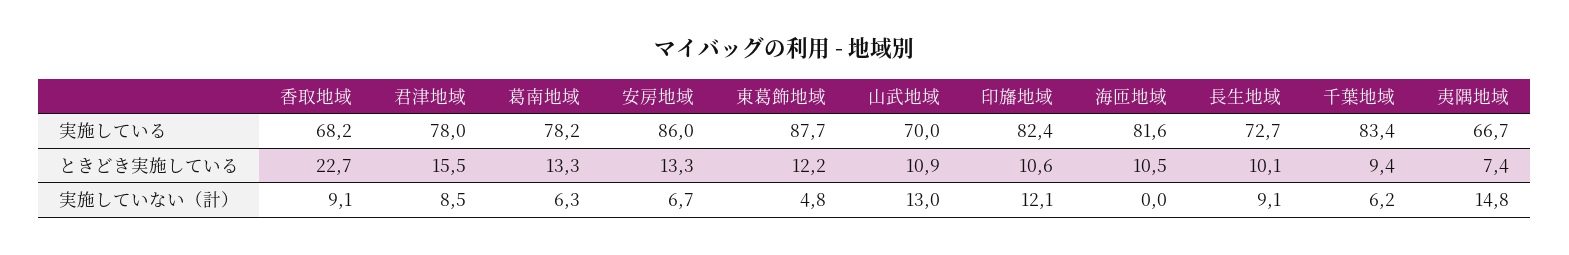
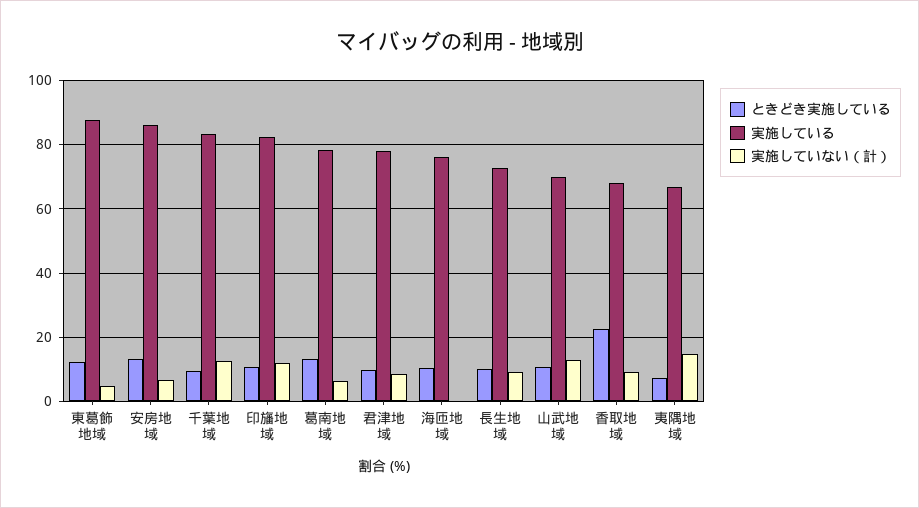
  {
    "実施している": {
      "香取地域": 68.2,
      "君津地域": 78,
      "葛南地域": 78.2,
      "安房地域": 86,
      "東葛飾地域": 87.7,
      "山武地域": 70,
      "印旛地域": 82.4,
-     "海匝地域": 81.6,
+     "海匝地域": 76,
      "長生地域": 72.7,
      "千葉地域": 83.4,
      "夷隅地域": 66.7
    },
    "ときどき実施している": {
      "香取地域": 22.7,
-     "君津地域": 15.5,
+     "君津地域": 10,
      "葛南地域": 13.3,
      "安房地域": 13.3,
      "東葛飾地域": 12.2,
      "山武地域": 10.9,
      "印旛地域": 10.6,
      "海匝地域": 10.5,
      "長生地域": 10.1,
      "千葉地域": 9.4,
      "夷隅地域": 7.4
    },
    "実施していない（計）": {
      "香取地域": 9.1,
      "君津地域": 8.5,
      "葛南地域": 6.3,
      "安房地域": 6.7,
      "東葛飾地域": 4.8,
      "山武地域": 13,
      "印旛地域": 12.1,
      "海匝地域": 0,
      "長生地域": 9.1,
-     "千葉地域": 6.2,
+     "千葉地域": 12,
      "夷隅地域": 14.8
    }
  }

